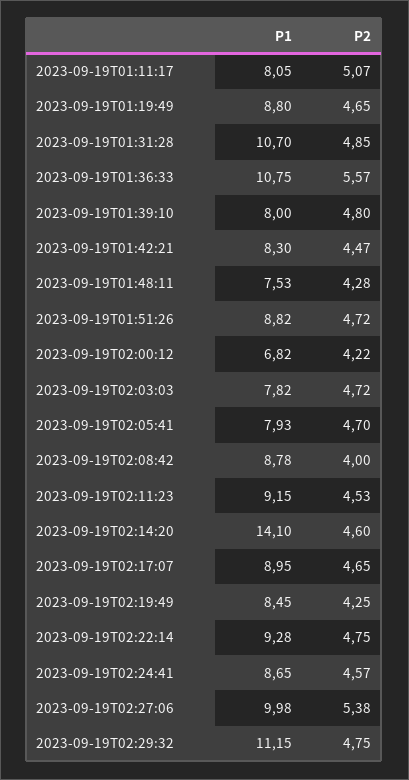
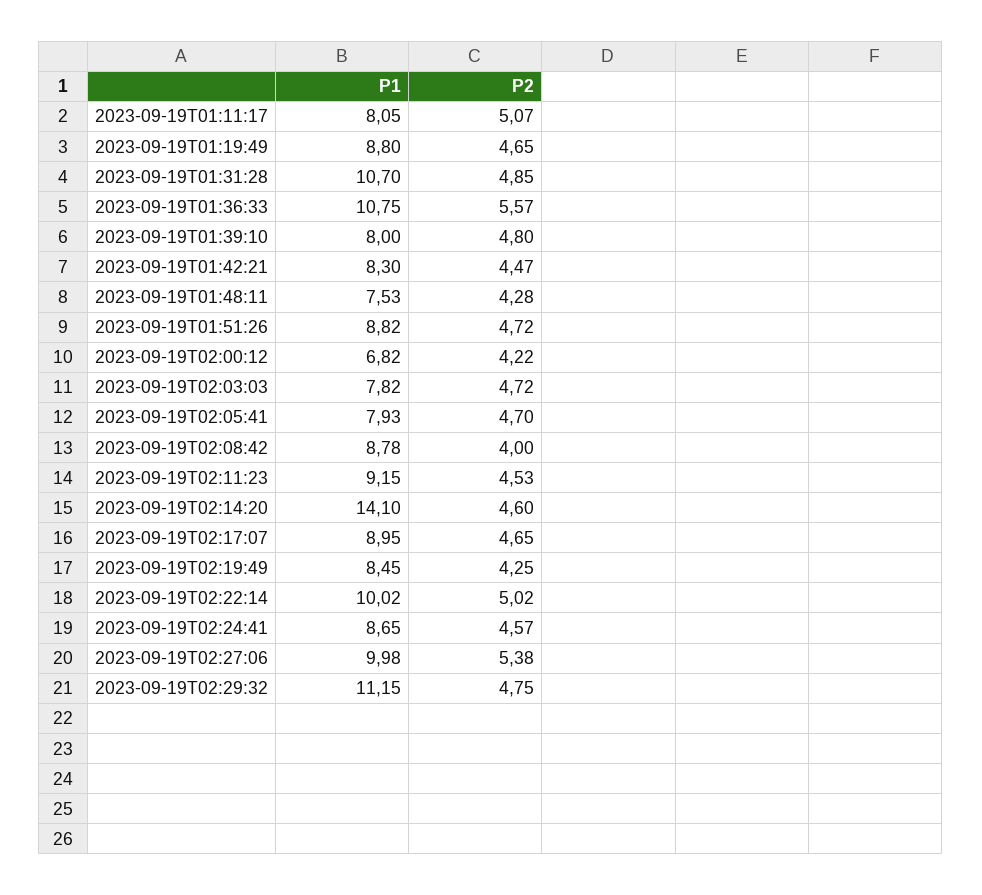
  {
    "P1": {
      "2023-09-19T01:11:17": 8.05,
      "2023-09-19T01:19:49": 8.8,
      "2023-09-19T01:31:28": 10.7,
      "2023-09-19T01:36:33": 10.75,
      "2023-09-19T01:39:10": 8,
      "2023-09-19T01:42:21": 8.3,
      "2023-09-19T01:48:11": 7.53,
      "2023-09-19T01:51:26": 8.82,
      "2023-09-19T02:00:12": 6.82,
      "2023-09-19T02:03:03": 7.82,
      "2023-09-19T02:05:41": 7.93,
      "2023-09-19T02:08:42": 8.78,
      "2023-09-19T02:11:23": 9.15,
      "2023-09-19T02:14:20": 14.1,
      "2023-09-19T02:17:07": 8.95,
      "2023-09-19T02:19:49": 8.45,
-     "2023-09-19T02:22:14": 9.28,
+     "2023-09-19T02:22:14": 10.02,
      "2023-09-19T02:24:41": 8.65,
      "2023-09-19T02:27:06": 9.98,
      "2023-09-19T02:29:32": 11.15
    },
    "P2": {
      "2023-09-19T01:11:17": 5.07,
      "2023-09-19T01:19:49": 4.65,
      "2023-09-19T01:31:28": 4.85,
      "2023-09-19T01:36:33": 5.57,
      "2023-09-19T01:39:10": 4.8,
      "2023-09-19T01:42:21": 4.47,
      "2023-09-19T01:48:11": 4.28,
      "2023-09-19T01:51:26": 4.72,
      "2023-09-19T02:00:12": 4.22,
      "2023-09-19T02:03:03": 4.72,
      "2023-09-19T02:05:41": 4.7,
      "2023-09-19T02:08:42": 4,
      "2023-09-19T02:11:23": 4.53,
      "2023-09-19T02:14:20": 4.6,
      "2023-09-19T02:17:07": 4.65,
      "2023-09-19T02:19:49": 4.25,
-     "2023-09-19T02:22:14": 4.75,
+     "2023-09-19T02:22:14": 5.02,
      "2023-09-19T02:24:41": 4.57,
      "2023-09-19T02:27:06": 5.38,
      "2023-09-19T02:29:32": 4.75
    }
  }

